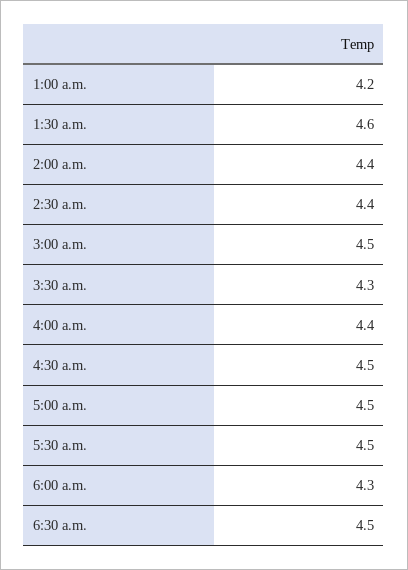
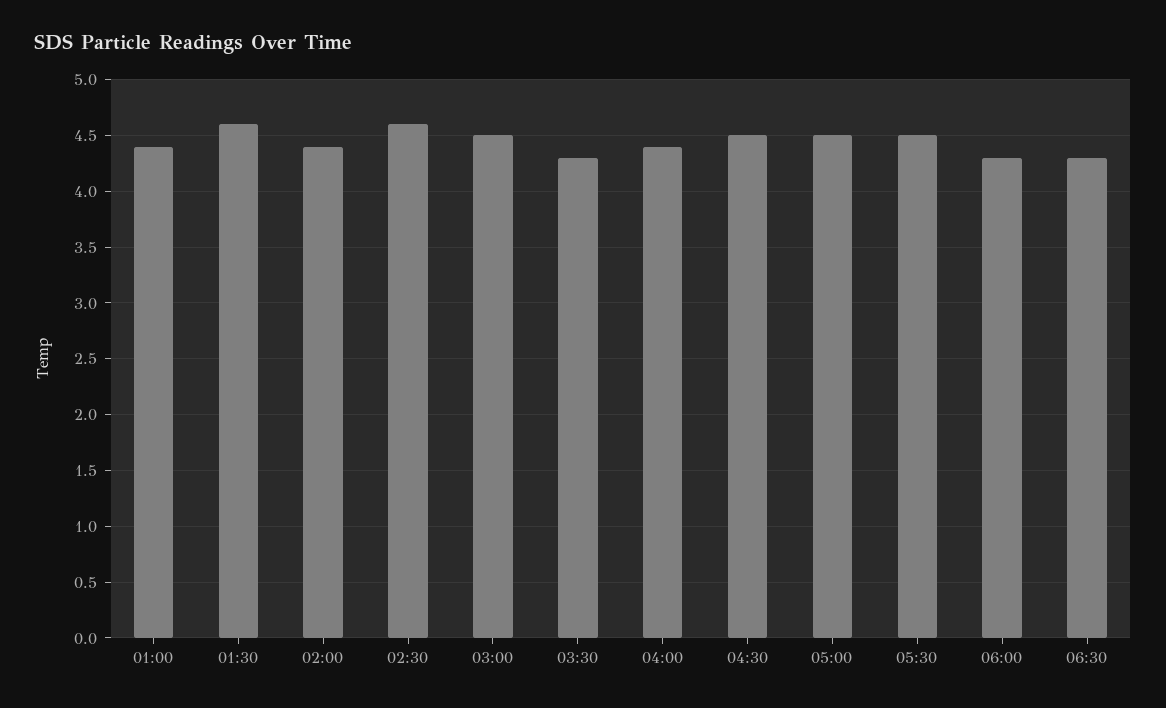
  {
-   "1:00 a.m.": 4.2,
+   "1:00 a.m.": 4.4,
    "1:30 a.m.": 4.6,
    "2:00 a.m.": 4.4,
-   "2:30 a.m.": 4.4,
+   "2:30 a.m.": 4.6,
    "3:00 a.m.": 4.5,
    "3:30 a.m.": 4.3,
    "4:00 a.m.": 4.4,
    "4:30 a.m.": 4.5,
    "5:00 a.m.": 4.5,
    "5:30 a.m.": 4.5,
    "6:00 a.m.": 4.3,
-   "6:30 a.m.": 4.5
+   "6:30 a.m.": 4.3
  }

